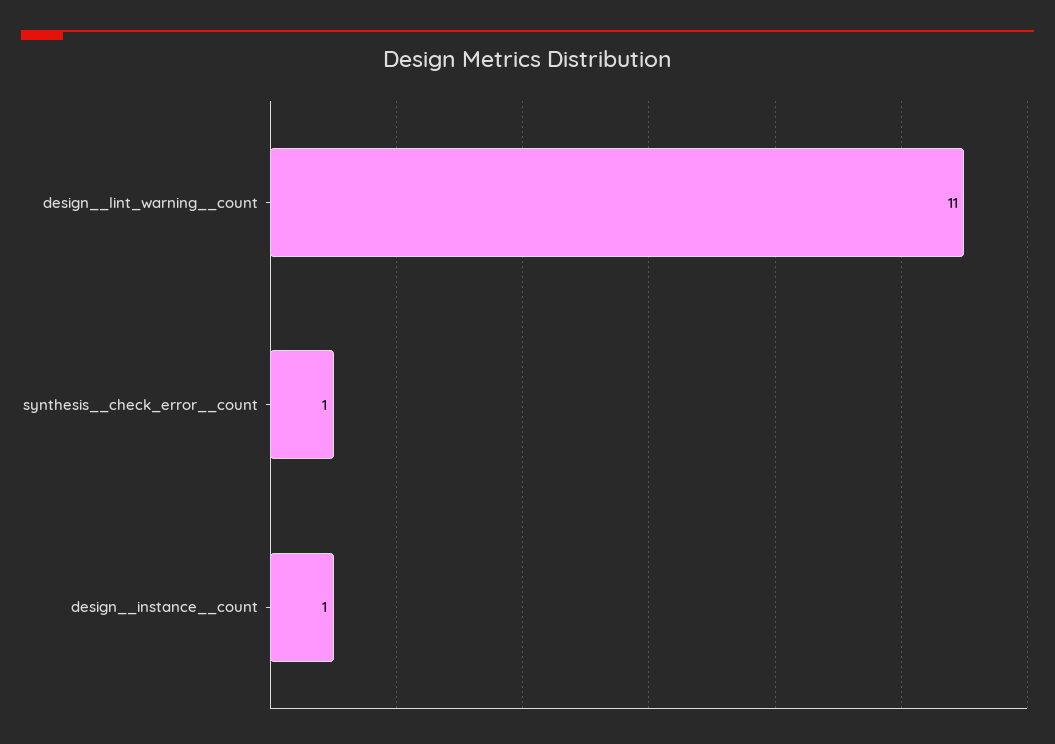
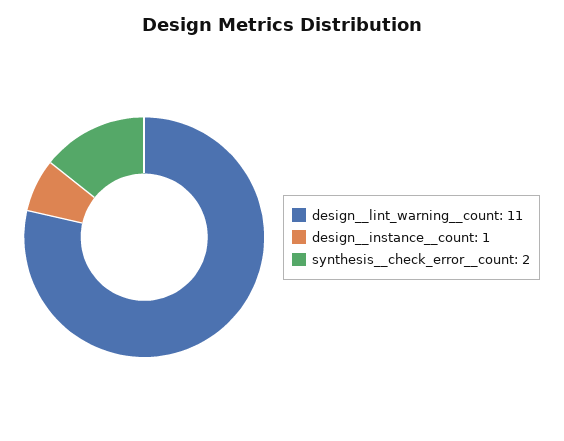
  {
    "design__lint_warning__count": 11,
-   "synthesis__check_error__count": 1,
+   "synthesis__check_error__count": 2,
    "design__instance__count": 1
  }

